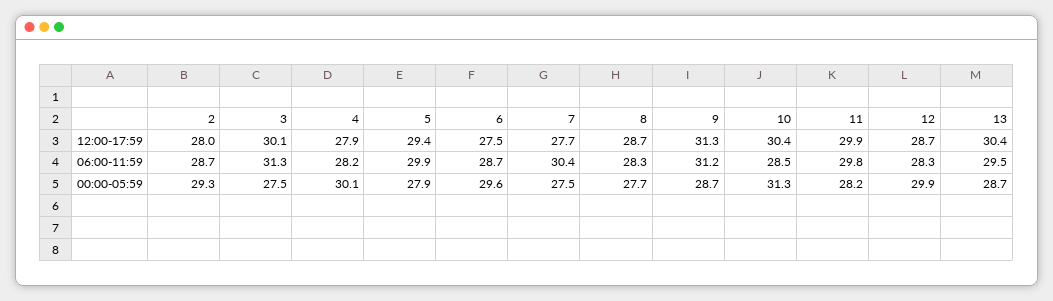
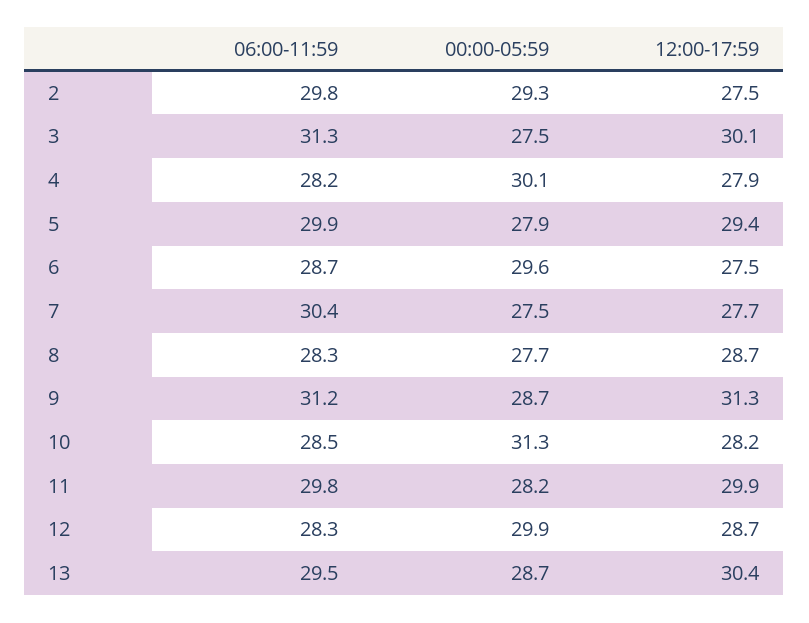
  {
    "2": {
-     "12:00-17:59": 28,
+     "12:00-17:59": 27.5,
-     "06:00-11:59": 28.7,
+     "06:00-11:59": 29.8,
      "00:00-05:59": 29.3
    },
    "3": {
      "12:00-17:59": 30.1,
      "06:00-11:59": 31.3,
      "00:00-05:59": 27.5
    },
    "4": {
      "12:00-17:59": 27.9,
      "06:00-11:59": 28.2,
      "00:00-05:59": 30.1
    },
    "5": {
      "12:00-17:59": 29.4,
      "06:00-11:59": 29.9,
      "00:00-05:59": 27.9
    },
    "6": {
      "12:00-17:59": 27.5,
      "06:00-11:59": 28.7,
      "00:00-05:59": 29.6
    },
    "7": {
      "12:00-17:59": 27.7,
      "06:00-11:59": 30.4,
      "00:00-05:59": 27.5
    },
    "8": {
      "12:00-17:59": 28.7,
      "06:00-11:59": 28.3,
      "00:00-05:59": 27.7
    },
    "9": {
      "12:00-17:59": 31.3,
      "06:00-11:59": 31.2,
      "00:00-05:59": 28.7
    },
    "10": {
-     "12:00-17:59": 30.4,
+     "12:00-17:59": 28.2,
      "06:00-11:59": 28.5,
      "00:00-05:59": 31.3
    },
    "11": {
      "12:00-17:59": 29.9,
      "06:00-11:59": 29.8,
      "00:00-05:59": 28.2
    },
    "12": {
      "12:00-17:59": 28.7,
      "06:00-11:59": 28.3,
      "00:00-05:59": 29.9
    },
    "13": {
      "12:00-17:59": 30.4,
      "06:00-11:59": 29.5,
      "00:00-05:59": 28.7
    }
  }

